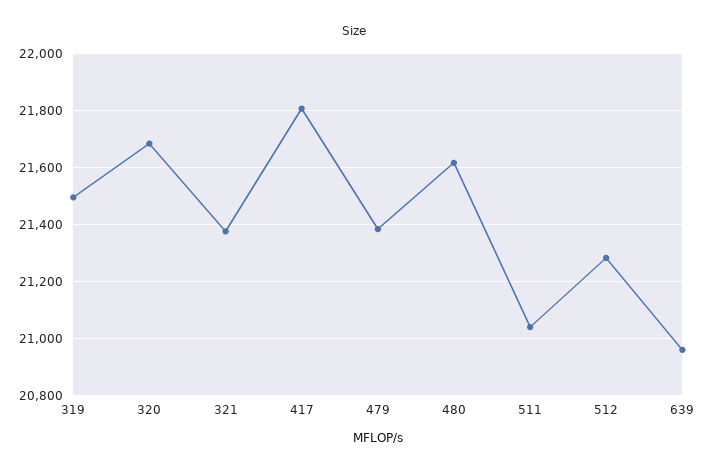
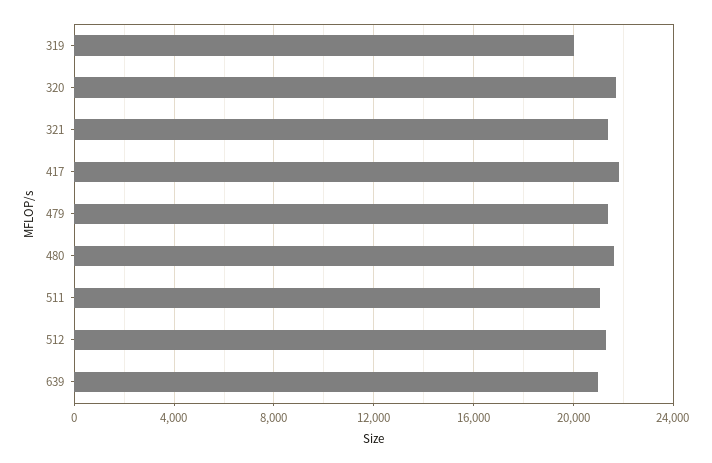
  {
-   "319": 21500,
+   "319": 20000,
    "320": 21675,
    "321": 21375,
    "417": 21800,
    "479": 21375,
    "480": 21625,
    "511": 21050,
    "512": 21275,
    "639": 20950
  }

